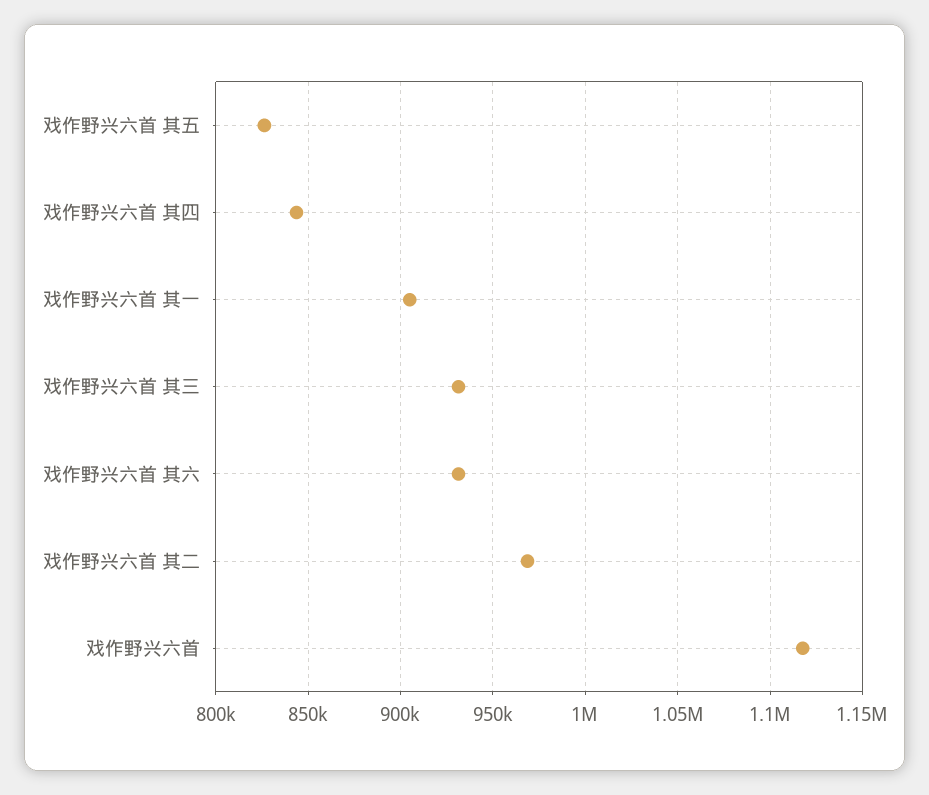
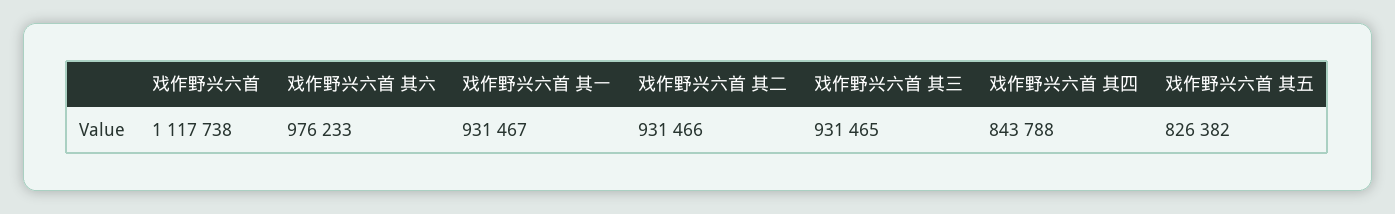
  {
    "戏作野兴六首 其五": 826382,
    "戏作野兴六首 其四": 843788,
-   "戏作野兴六首 其一": 905000,
+   "戏作野兴六首 其一": 931467,
    "戏作野兴六首 其三": 931465,
-   "戏作野兴六首 其六": 930000,
+   "戏作野兴六首 其六": 976233,
-   "戏作野兴六首 其二": 970000,
+   "戏作野兴六首 其二": 931466,
    "戏作野兴六首": 1117738
  }

